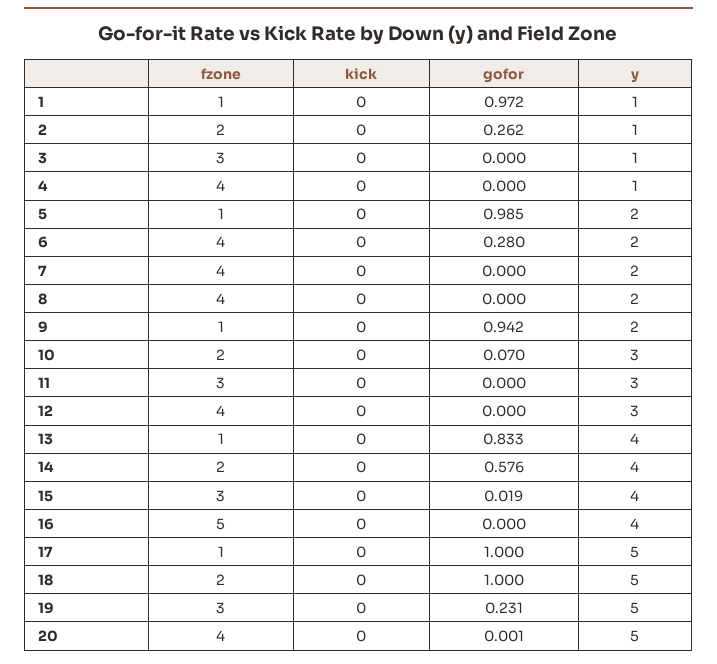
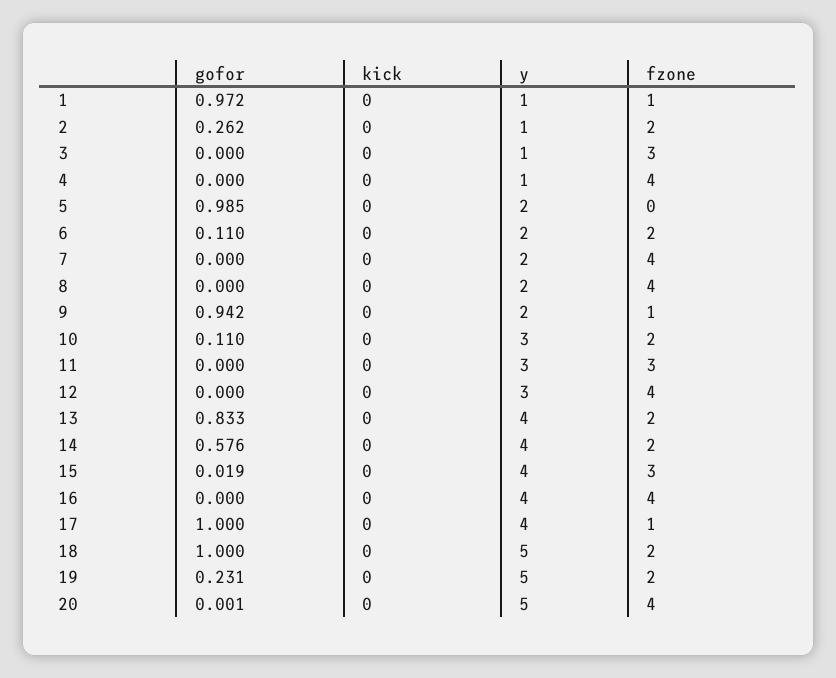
  {
    "fzone": {
      "1": 1,
      "2": 2,
      "3": 3,
      "4": 4,
-     "5": 1,
+     "5": 0,
-     "6": 4,
+     "6": 2,
      "7": 4,
      "8": 4,
      "9": 1,
      "10": 2,
      "11": 3,
      "12": 4,
-     "13": 1,
+     "13": 2,
      "14": 2,
      "15": 3,
-     "16": 5,
+     "16": 4,
      "17": 1,
      "18": 2,
-     "19": 3,
+     "19": 2,
      "20": 4
    },
    "kick": {
      "1": 0,
      "2": 0,
      "3": 0,
      "4": 0,
      "5": 0,
      "6": 0,
      "7": 0,
      "8": 0,
      "9": 0,
      "10": 0,
      "11": 0,
      "12": 0,
      "13": 0,
      "14": 0,
      "15": 0,
      "16": 0,
      "17": 0,
      "18": 0,
      "19": 0,
      "20": 0
    },
    "gofor": {
      "1": 0.972,
      "2": 0.262,
      "3": 0,
      "4": 0,
      "5": 0.985,
-     "6": 0.28,
+     "6": 0.11,
      "7": 0,
      "8": 0,
      "9": 0.942,
-     "10": 0.07,
+     "10": 0.11,
      "11": 0,
      "12": 0,
      "13": 0.833,
      "14": 0.576,
      "15": 0.019,
      "16": 0,
      "17": 1,
      "18": 1,
      "19": 0.231,
      "20": 0.001
    },
    "y": {
      "1": 1,
      "2": 1,
      "3": 1,
      "4": 1,
      "5": 2,
      "6": 2,
      "7": 2,
      "8": 2,
      "9": 2,
      "10": 3,
      "11": 3,
      "12": 3,
      "13": 4,
      "14": 4,
      "15": 4,
      "16": 4,
-     "17": 5,
+     "17": 4,
      "18": 5,
      "19": 5,
      "20": 5
    }
  }

